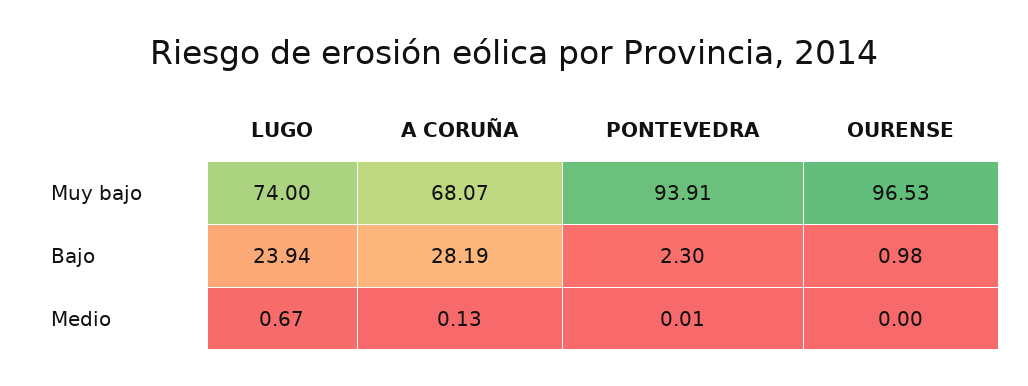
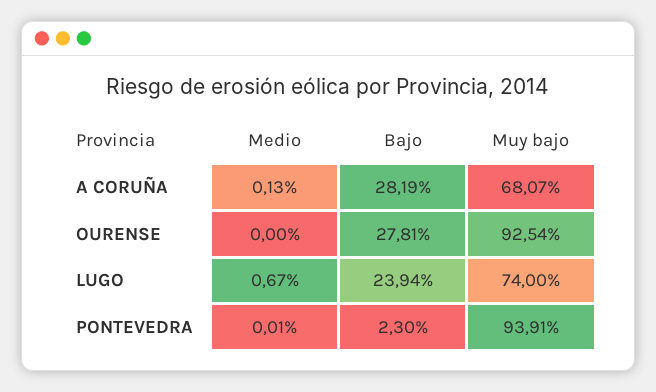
  {
    "LUGO": {
      "Muy bajo": 74,
      "Bajo": 23.94,
      "Medio": 0.67
    },
    "A CORUÑA": {
      "Muy bajo": 68.07,
      "Bajo": 28.19,
      "Medio": 0.13
    },
    "PONTEVEDRA": {
      "Muy bajo": 93.91,
      "Bajo": 2.3,
      "Medio": 0.01
    },
    "OURENSE": {
-     "Muy bajo": 96.53,
+     "Muy bajo": 92.54,
-     "Bajo": 0.98,
+     "Bajo": 27.81,
      "Medio": 0
    }
  }

